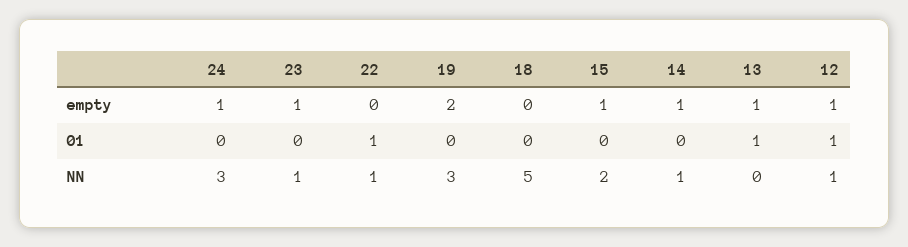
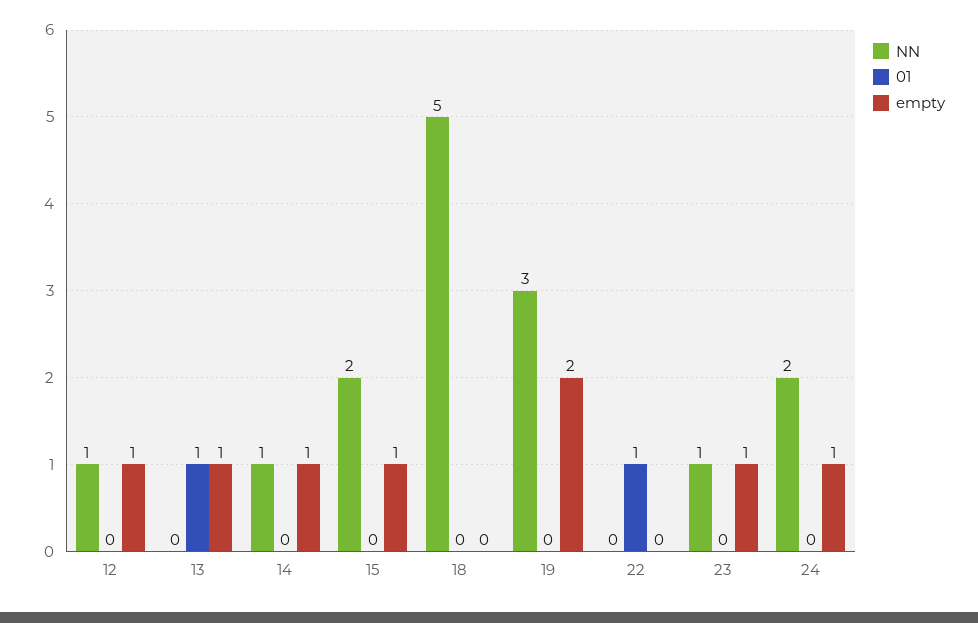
  {
    "empty": {
      "24": 1,
      "23": 1,
      "22": 0,
      "19": 2,
      "18": 0,
      "15": 1,
      "14": 1,
      "13": 1,
      "12": 1
    },
    "01": {
      "24": 0,
      "23": 0,
      "22": 1,
      "19": 0,
      "18": 0,
      "15": 0,
      "14": 0,
      "13": 1,
-     "12": 1
+     "12": 0
    },
    "NN": {
-     "24": 3,
+     "24": 2,
      "23": 1,
-     "22": 1,
+     "22": 0,
      "19": 3,
      "18": 5,
      "15": 2,
      "14": 1,
      "13": 0,
      "12": 1
    }
  }

